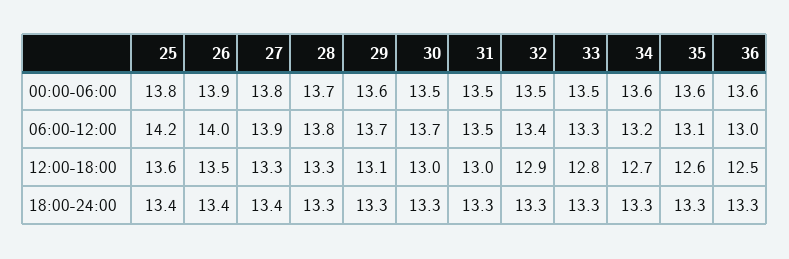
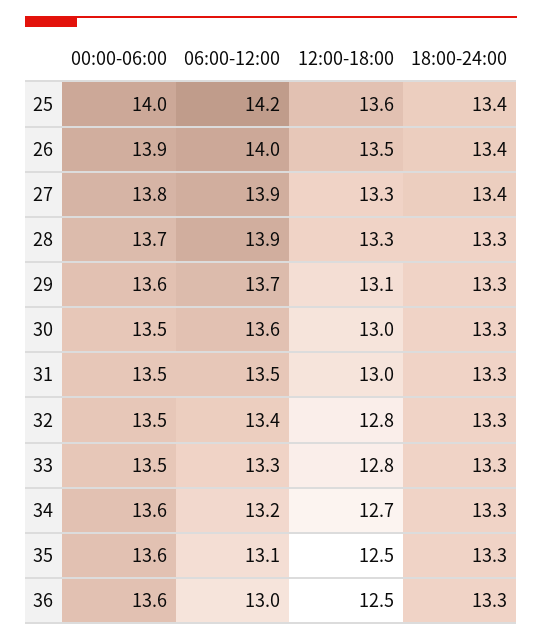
  {
    "25": {
-     "00:00-06:00": 13.8,
+     "00:00-06:00": 14,
      "06:00-12:00": 14.2,
      "12:00-18:00": 13.6,
      "18:00-24:00": 13.4
    },
    "26": {
      "00:00-06:00": 13.9,
      "06:00-12:00": 14,
      "12:00-18:00": 13.5,
      "18:00-24:00": 13.4
    },
    "27": {
      "00:00-06:00": 13.8,
      "06:00-12:00": 13.9,
      "12:00-18:00": 13.3,
      "18:00-24:00": 13.4
    },
    "28": {
      "00:00-06:00": 13.7,
-     "06:00-12:00": 13.8,
+     "06:00-12:00": 13.9,
      "12:00-18:00": 13.3,
      "18:00-24:00": 13.3
    },
    "29": {
      "00:00-06:00": 13.6,
      "06:00-12:00": 13.7,
      "12:00-18:00": 13.1,
      "18:00-24:00": 13.3
    },
    "30": {
      "00:00-06:00": 13.5,
-     "06:00-12:00": 13.7,
+     "06:00-12:00": 13.6,
      "12:00-18:00": 13,
      "18:00-24:00": 13.3
    },
    "31": {
      "00:00-06:00": 13.5,
      "06:00-12:00": 13.5,
      "12:00-18:00": 13,
      "18:00-24:00": 13.3
    },
    "32": {
      "00:00-06:00": 13.5,
      "06:00-12:00": 13.4,
-     "12:00-18:00": 12.9,
+     "12:00-18:00": 12.8,
      "18:00-24:00": 13.3
    },
    "33": {
      "00:00-06:00": 13.5,
      "06:00-12:00": 13.3,
      "12:00-18:00": 12.8,
      "18:00-24:00": 13.3
    },
    "34": {
      "00:00-06:00": 13.6,
      "06:00-12:00": 13.2,
      "12:00-18:00": 12.7,
      "18:00-24:00": 13.3
    },
    "35": {
      "00:00-06:00": 13.6,
      "06:00-12:00": 13.1,
-     "12:00-18:00": 12.6,
+     "12:00-18:00": 12.5,
      "18:00-24:00": 13.3
    },
    "36": {
      "00:00-06:00": 13.6,
      "06:00-12:00": 13,
      "12:00-18:00": 12.5,
      "18:00-24:00": 13.3
    }
  }

